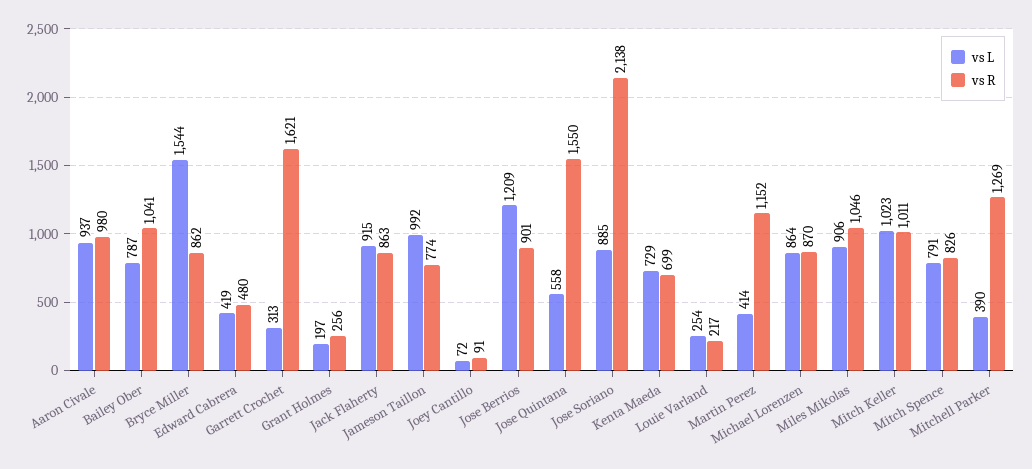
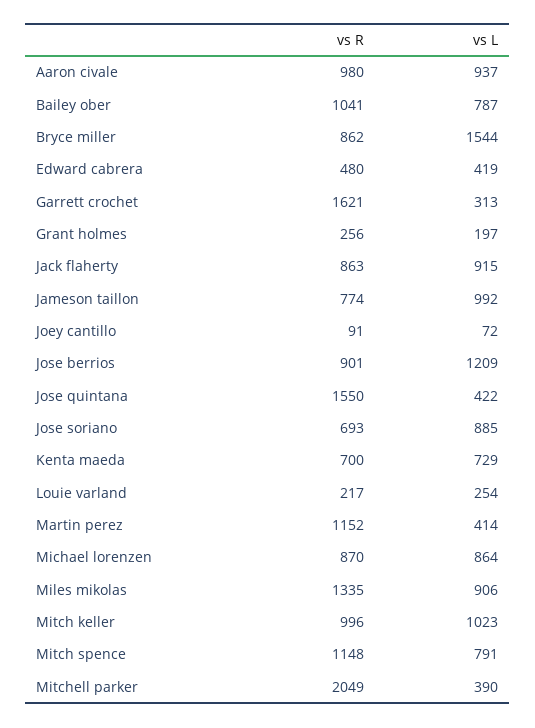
  {
    "vs L": {
      "Aaron Civale": 937,
      "Bailey Ober": 787,
      "Bryce Miller": 1544,
      "Edward Cabrera": 419,
      "Garrett Crochet": 313,
      "Grant Holmes": 197,
      "Jack Flaherty": 915,
      "Jameson Taillon": 992,
      "Joey Cantillo": 72,
      "Jose Berrios": 1209,
-     "Jose Quintana": 558,
+     "Jose Quintana": 422,
      "Jose Soriano": 885,
      "Kenta Maeda": 729,
      "Louie Varland": 254,
      "Martin Perez": 414,
      "Michael Lorenzen": 864,
      "Miles Mikolas": 906,
      "Mitch Keller": 1023,
      "Mitch Spence": 791,
      "Mitchell Parker": 390
    },
    "vs R": {
      "Aaron Civale": 980,
      "Bailey Ober": 1041,
      "Bryce Miller": 862,
      "Edward Cabrera": 480,
      "Garrett Crochet": 1621,
      "Grant Holmes": 256,
      "Jack Flaherty": 863,
      "Jameson Taillon": 774,
      "Joey Cantillo": 91,
      "Jose Berrios": 901,
      "Jose Quintana": 1550,
-     "Jose Soriano": 2138,
+     "Jose Soriano": 693,
-     "Kenta Maeda": 699,
+     "Kenta Maeda": 700,
      "Louie Varland": 217,
      "Martin Perez": 1152,
      "Michael Lorenzen": 870,
-     "Miles Mikolas": 1046,
+     "Miles Mikolas": 1335,
-     "Mitch Keller": 1011,
+     "Mitch Keller": 996,
-     "Mitch Spence": 826,
+     "Mitch Spence": 1148,
-     "Mitchell Parker": 1269
+     "Mitchell Parker": 2049
    }
  }

